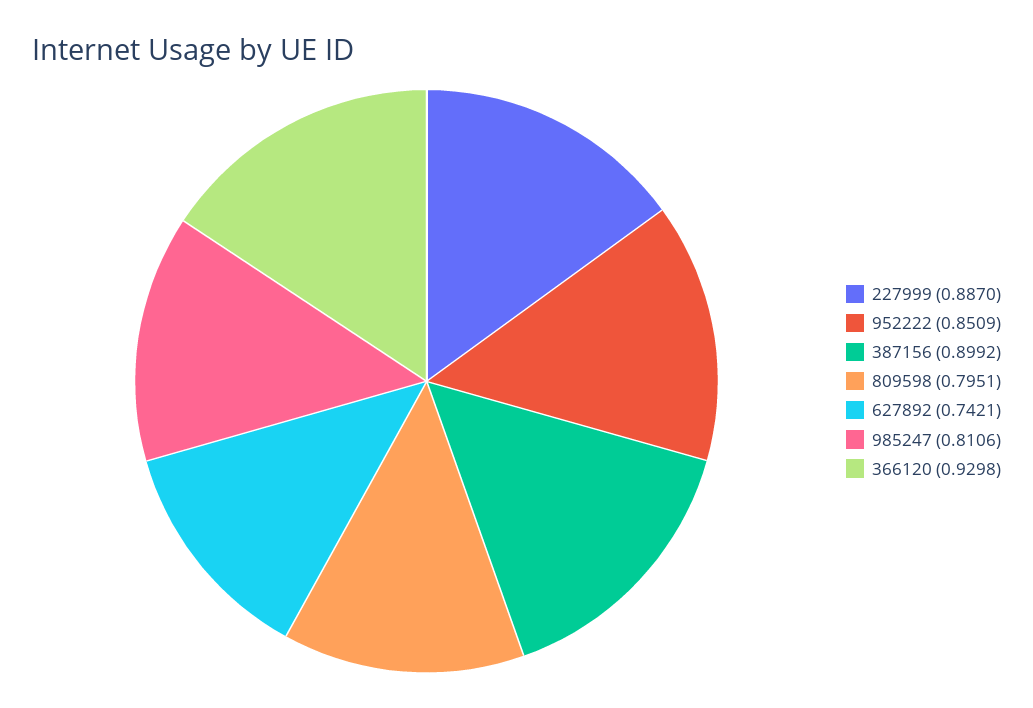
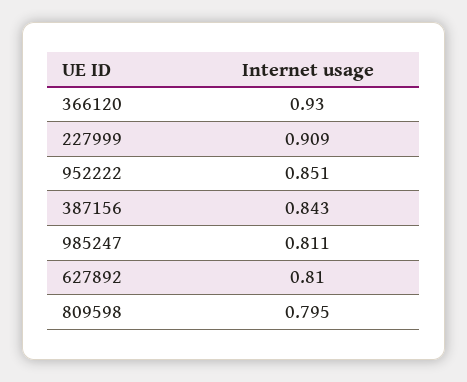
  {
-   "227999": 0.887,
+   "227999": 0.909,
    "952222": 0.8509,
-   "387156": 0.8992,
+   "387156": 0.843,
    "809598": 0.7951,
-   "627892": 0.7421,
+   "627892": 0.81,
    "985247": 0.8106,
    "366120": 0.9298
  }

